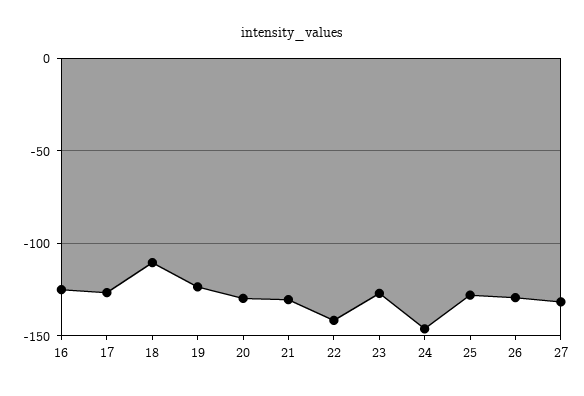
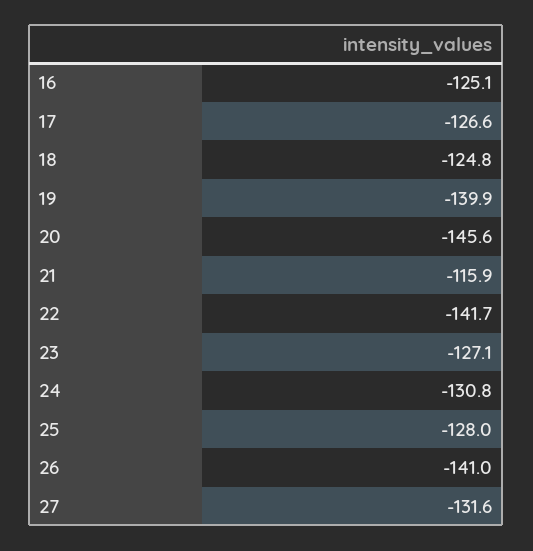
  {
    "16": -125.1,
    "17": -126.6,
-   "18": -110,
+   "18": -124.8,
-   "19": -125,
+   "19": -139.9,
-   "20": -130,
+   "20": -145.6,
-   "21": -130,
+   "21": -115.9,
    "22": -141.7,
    "23": -127.1,
-   "24": -145,
+   "24": -130.8,
    "25": -128,
-   "26": -130,
+   "26": -141,
    "27": -131.6
  }

